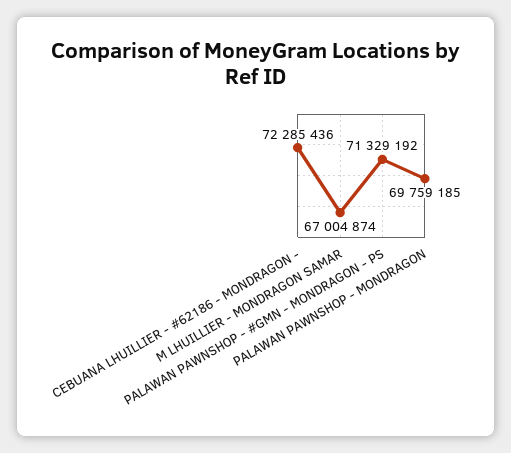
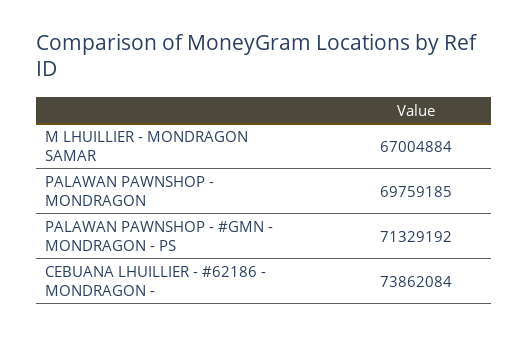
  {
-   "CEBUANA LHUILLIER - #62186 - MONDRAGON -": 72285436,
+   "CEBUANA LHUILLIER - #62186 - MONDRAGON -": 73862084,
-   "M LHUILLIER - MONDRAGON SAMAR": 67004874,
+   "M LHUILLIER - MONDRAGON SAMAR": 67004884,
    "PALAWAN PAWNSHOP - #GMN - MONDRAGON - PS": 71329192,
    "PALAWAN PAWNSHOP - MONDRAGON": 69759185
  }

